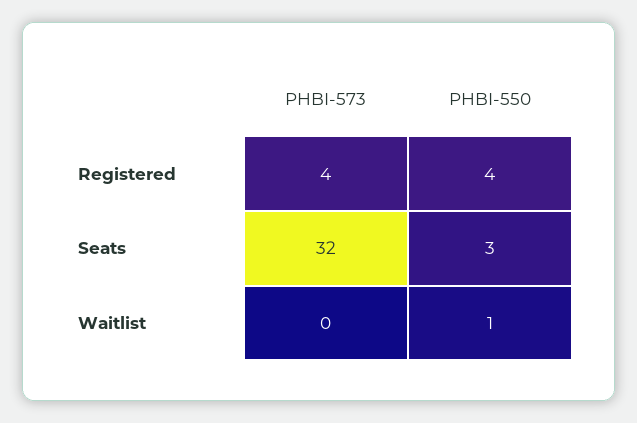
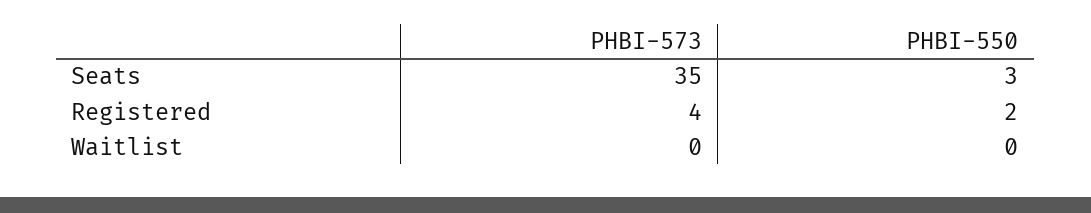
  {
    "PHBI-573": {
      "Registered": 4,
-     "Seats": 32,
+     "Seats": 35,
      "Waitlist": 0
    },
    "PHBI-550": {
-     "Registered": 4,
+     "Registered": 2,
      "Seats": 3,
-     "Waitlist": 1
+     "Waitlist": 0
    }
  }

